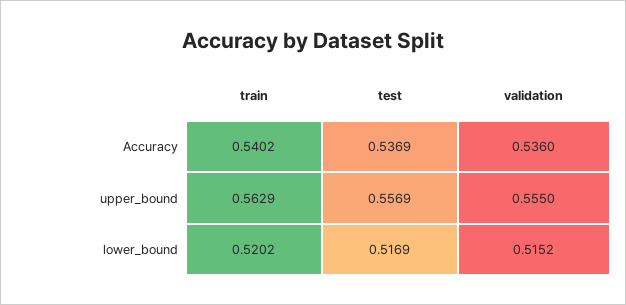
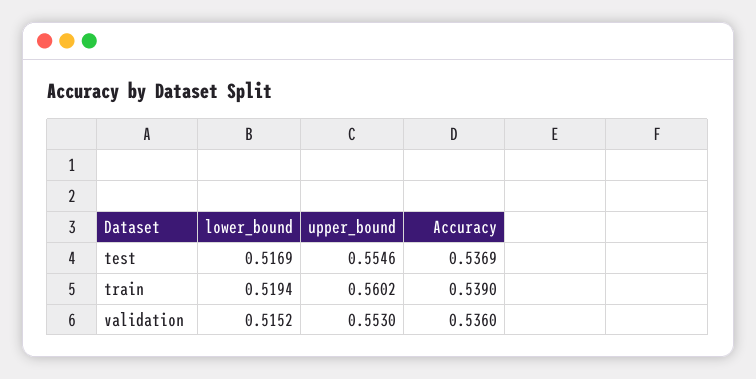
  {
    "train": {
-     "Accuracy": 0.5402,
+     "Accuracy": 0.539,
-     "upper_bound": 0.5629,
+     "upper_bound": 0.5602,
-     "lower_bound": 0.5202
+     "lower_bound": 0.5194
    },
    "test": {
      "Accuracy": 0.5369,
-     "upper_bound": 0.5569,
+     "upper_bound": 0.5546,
      "lower_bound": 0.5169
    },
    "validation": {
      "Accuracy": 0.536,
-     "upper_bound": 0.555,
+     "upper_bound": 0.553,
      "lower_bound": 0.5152
    }
  }

